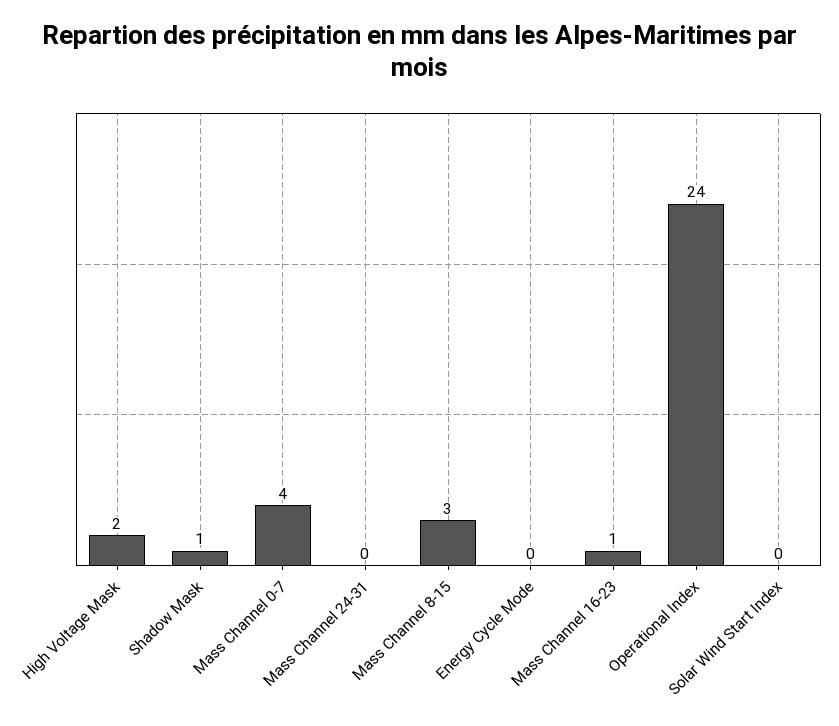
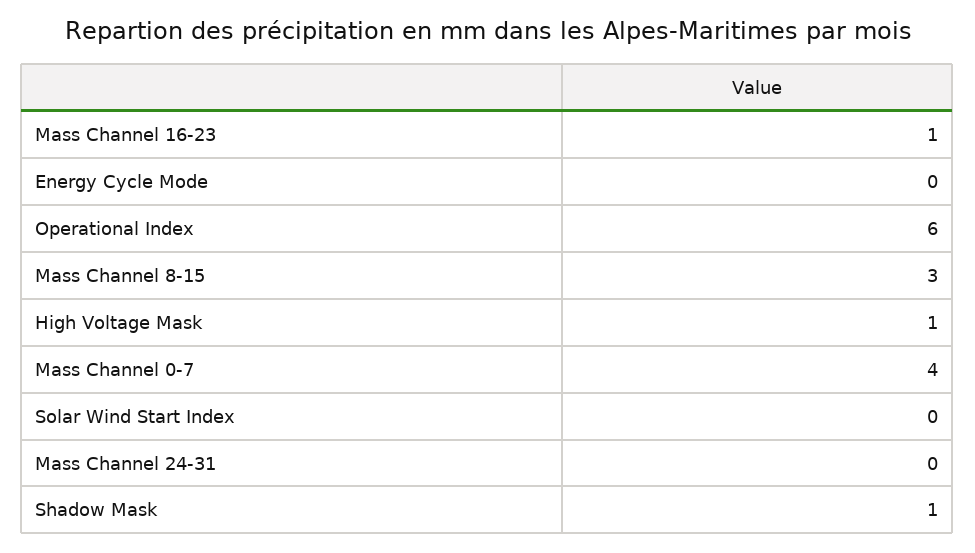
  {
-   "High Voltage Mask": 2,
+   "High Voltage Mask": 1,
    "Shadow Mask": 1,
    "Mass Channel 0-7": 4,
    "Mass Channel 24-31": 0,
    "Mass Channel 8-15": 3,
    "Energy Cycle Mode": 0,
    "Mass Channel 16-23": 1,
-   "Operational Index": 24,
+   "Operational Index": 6,
    "Solar Wind Start Index": 0
  }

